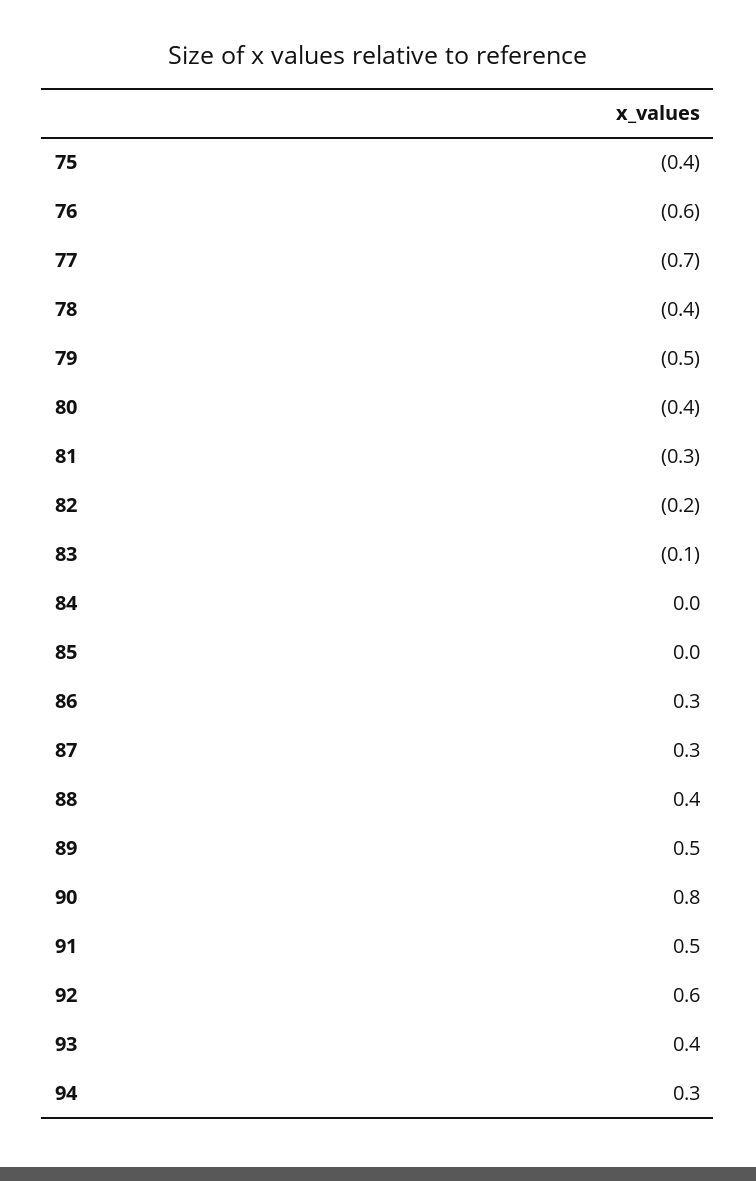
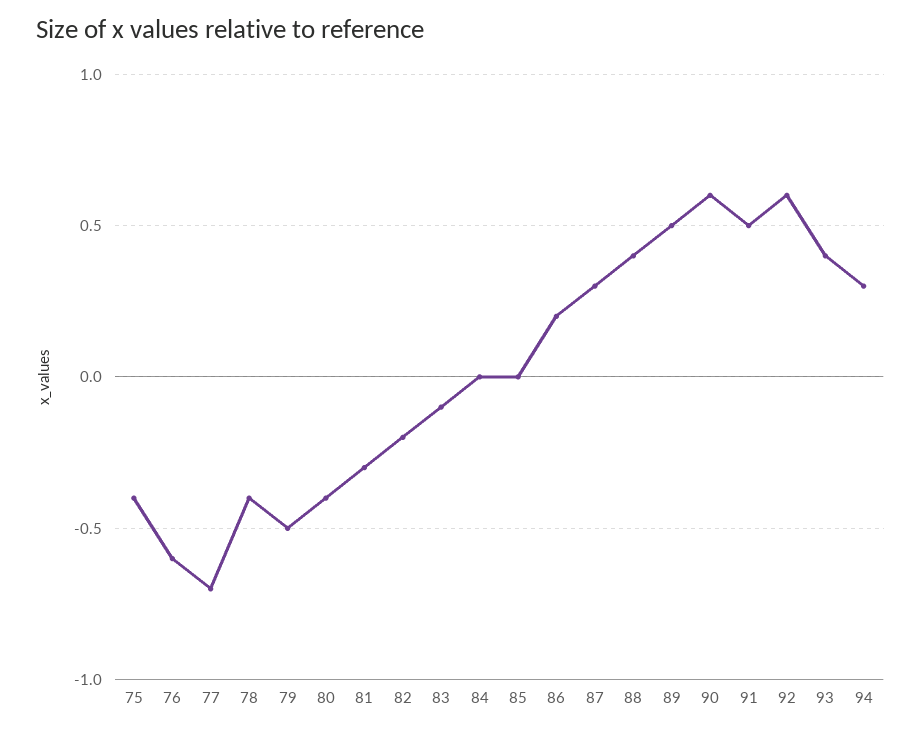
  {
    "75": -0.4,
    "76": -0.6,
    "77": -0.7,
    "78": -0.4,
    "79": -0.5,
    "80": -0.4,
    "81": -0.3,
    "82": -0.2,
    "83": -0.1,
    "84": 0,
    "85": 0,
-   "86": 0.3,
+   "86": 0.2,
    "87": 0.3,
    "88": 0.4,
    "89": 0.5,
-   "90": 0.8,
+   "90": 0.6,
    "91": 0.5,
    "92": 0.6,
    "93": 0.4,
    "94": 0.3
  }

